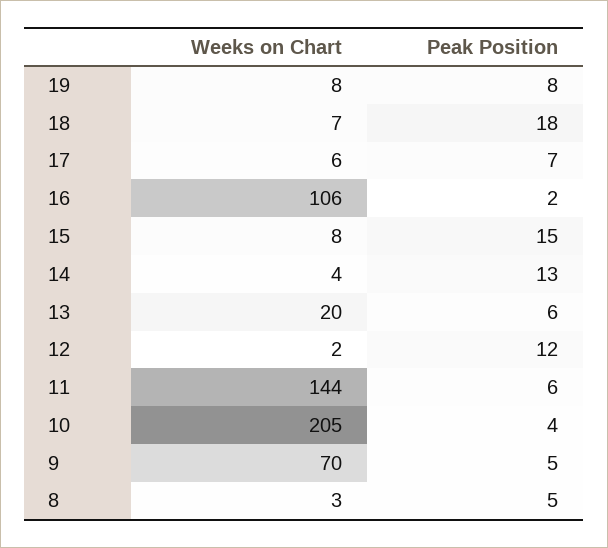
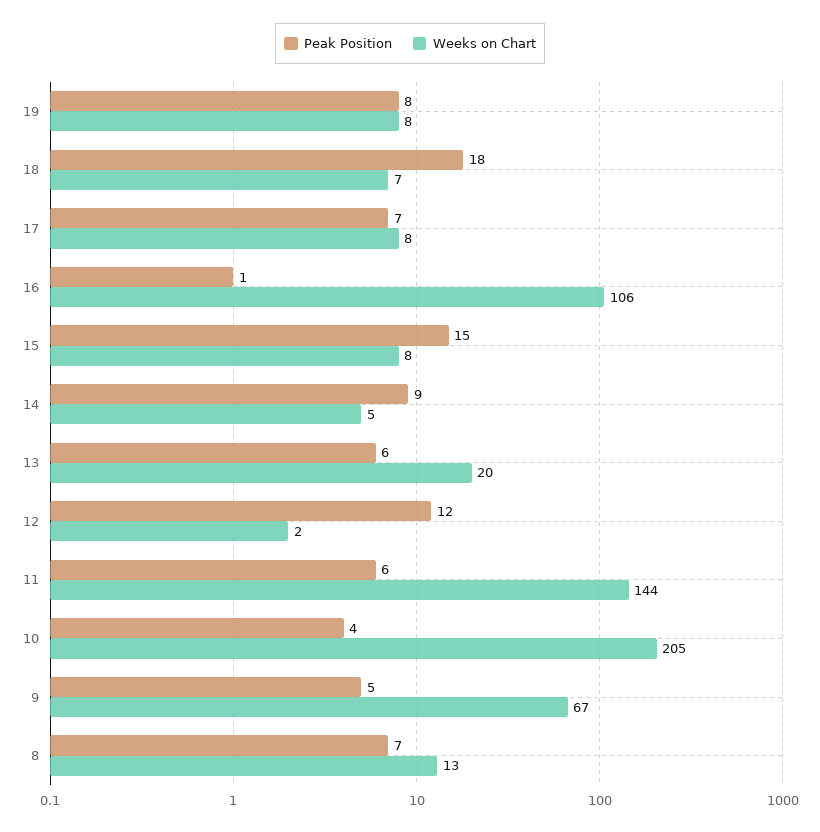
  {
    "Weeks on Chart": {
      "19": 8,
      "18": 7,
-     "17": 6,
+     "17": 8,
      "16": 106,
      "15": 8,
-     "14": 4,
+     "14": 5,
      "13": 20,
      "12": 2,
      "11": 144,
      "10": 205,
-     "9": 70,
+     "9": 67,
-     "8": 3
+     "8": 13
    },
    "Peak Position": {
      "19": 8,
      "18": 18,
      "17": 7,
-     "16": 2,
+     "16": 1,
      "15": 15,
-     "14": 13,
+     "14": 9,
      "13": 6,
      "12": 12,
      "11": 6,
      "10": 4,
      "9": 5,
-     "8": 5
+     "8": 7
    }
  }

